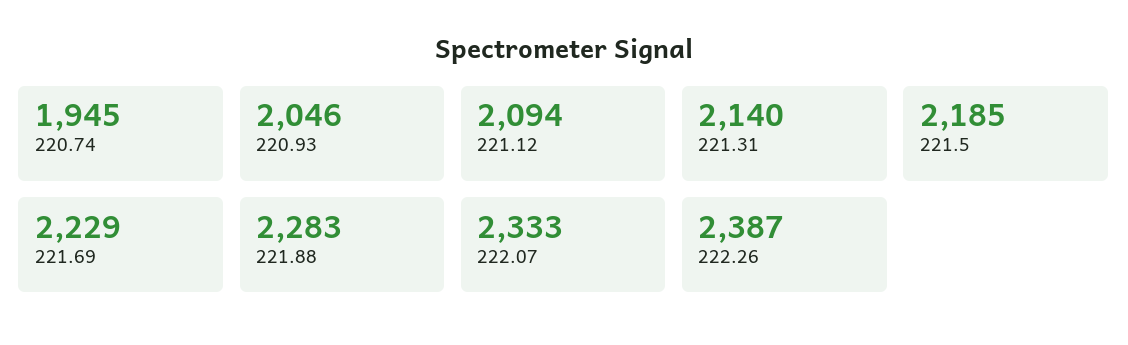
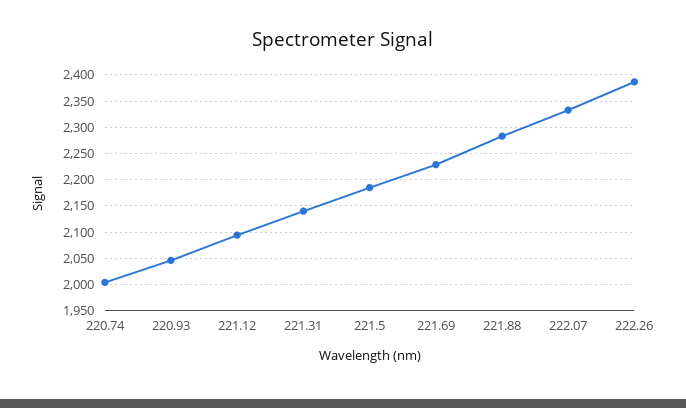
  {
-   "220.74": 1945,
+   "220.74": 2000,
    "220.93": 2046,
    "221.12": 2094,
    "221.31": 2140,
    "221.5": 2185,
    "221.69": 2229,
    "221.88": 2283,
    "222.07": 2333,
    "222.26": 2387
  }

